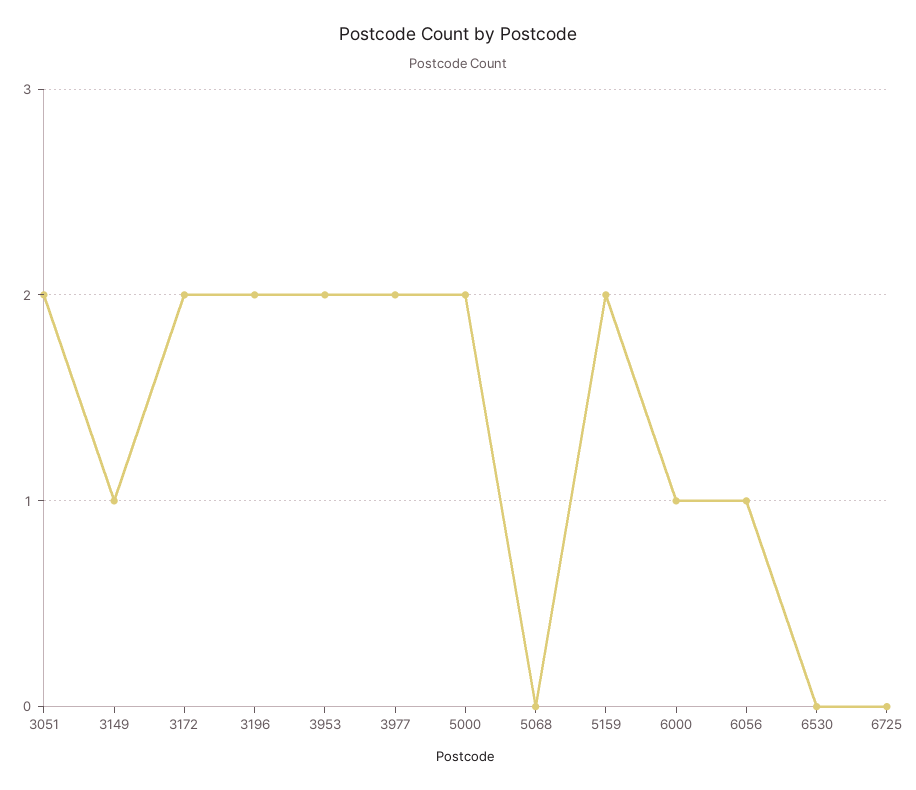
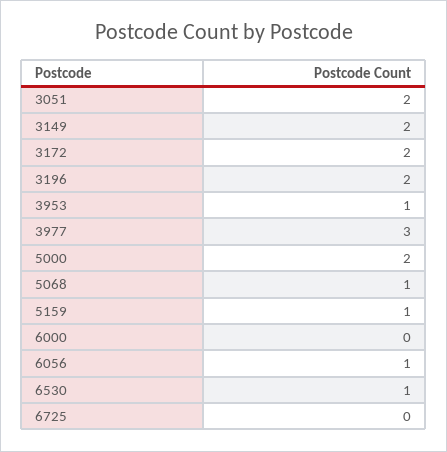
  {
    "3051": 2,
-   "3149": 1,
+   "3149": 2,
    "3172": 2,
    "3196": 2,
-   "3953": 2,
+   "3953": 1,
-   "3977": 2,
+   "3977": 3,
    "5000": 2,
-   "5068": 0,
+   "5068": 1,
-   "5159": 2,
+   "5159": 1,
-   "6000": 1,
+   "6000": 0,
    "6056": 1,
-   "6530": 0,
+   "6530": 1,
    "6725": 0
  }

